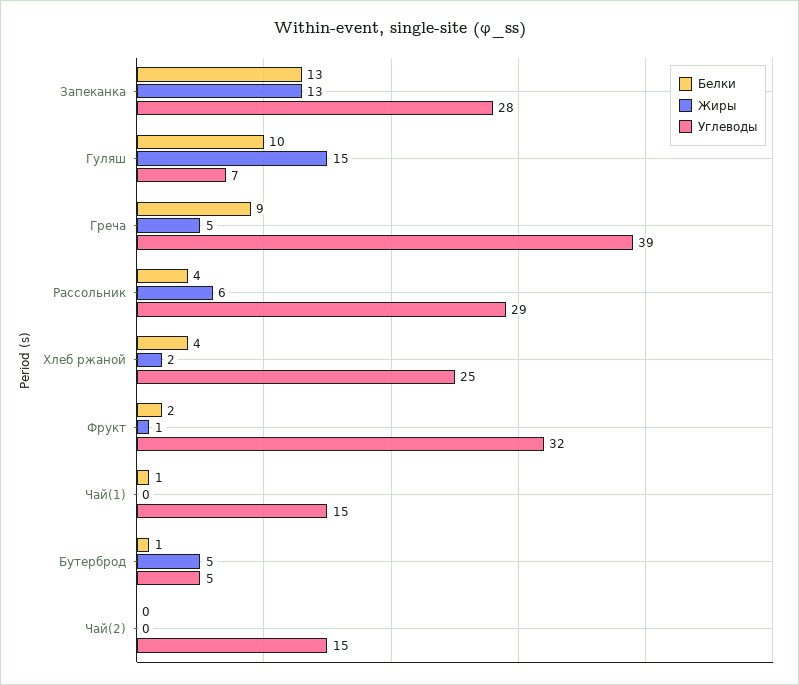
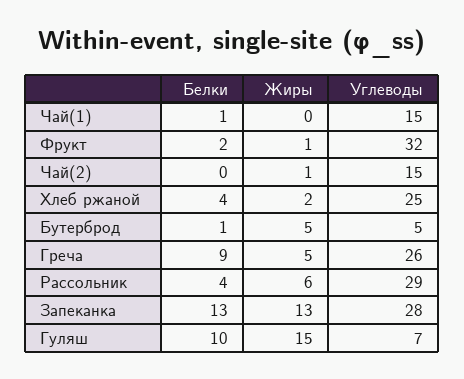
  {
    "Белки": {
      "Запеканка": 13,
      "Гуляш": 10,
      "Греча": 9,
      "Рассольник": 4,
      "Хлеб ржаной": 4,
      "Фрукт": 2,
      "Чай(1)": 1,
      "Бутерброд": 1,
      "Чай(2)": 0
    },
    "Жиры": {
      "Запеканка": 13,
      "Гуляш": 15,
      "Греча": 5,
      "Рассольник": 6,
      "Хлеб ржаной": 2,
      "Фрукт": 1,
      "Чай(1)": 0,
      "Бутерброд": 5,
-     "Чай(2)": 0
+     "Чай(2)": 1
    },
    "Углеводы": {
      "Запеканка": 28,
      "Гуляш": 7,
-     "Греча": 39,
+     "Греча": 26,
      "Рассольник": 29,
      "Хлеб ржаной": 25,
      "Фрукт": 32,
      "Чай(1)": 15,
      "Бутерброд": 5,
      "Чай(2)": 15
    }
  }

